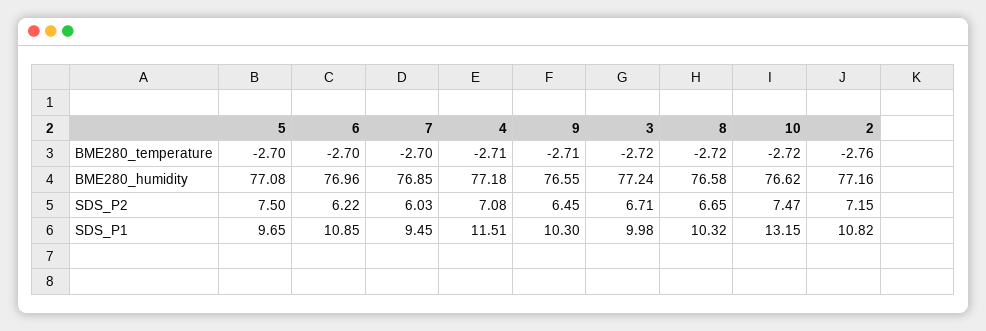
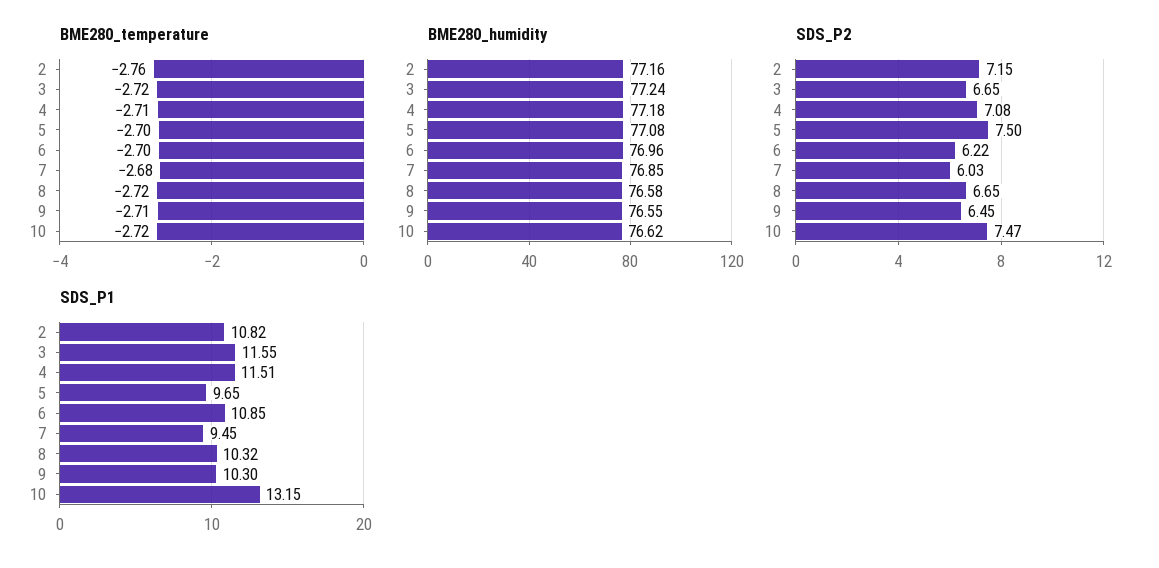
  {
    "BME280_temperature": {
      "5": -2.7,
      "6": -2.7,
-     "7": -2.7,
+     "7": -2.68,
      "4": -2.71,
      "9": -2.71,
      "3": -2.72,
      "8": -2.72,
      "10": -2.72,
      "2": -2.76
    },
    "BME280_humidity": {
      "5": 77.08,
      "6": 76.96,
      "7": 76.85,
      "4": 77.18,
      "9": 76.55,
      "3": 77.24,
      "8": 76.58,
      "10": 76.62,
      "2": 77.16
    },
    "SDS_P2": {
      "5": 7.5,
      "6": 6.22,
      "7": 6.03,
      "4": 7.08,
      "9": 6.45,
-     "3": 6.71,
+     "3": 6.65,
      "8": 6.65,
      "10": 7.47,
      "2": 7.15
    },
    "SDS_P1": {
      "5": 9.65,
      "6": 10.85,
      "7": 9.45,
      "4": 11.51,
      "9": 10.3,
-     "3": 9.98,
+     "3": 11.55,
      "8": 10.32,
      "10": 13.15,
      "2": 10.82
    }
  }

